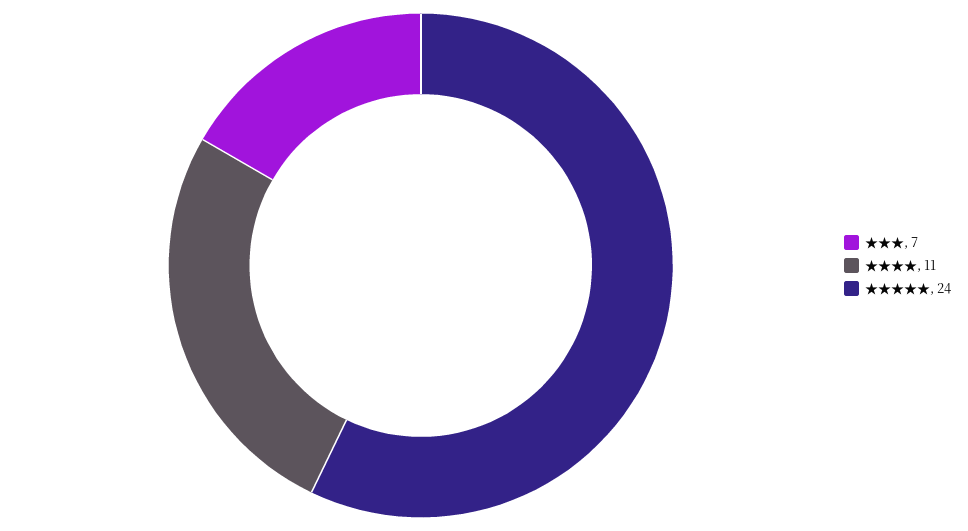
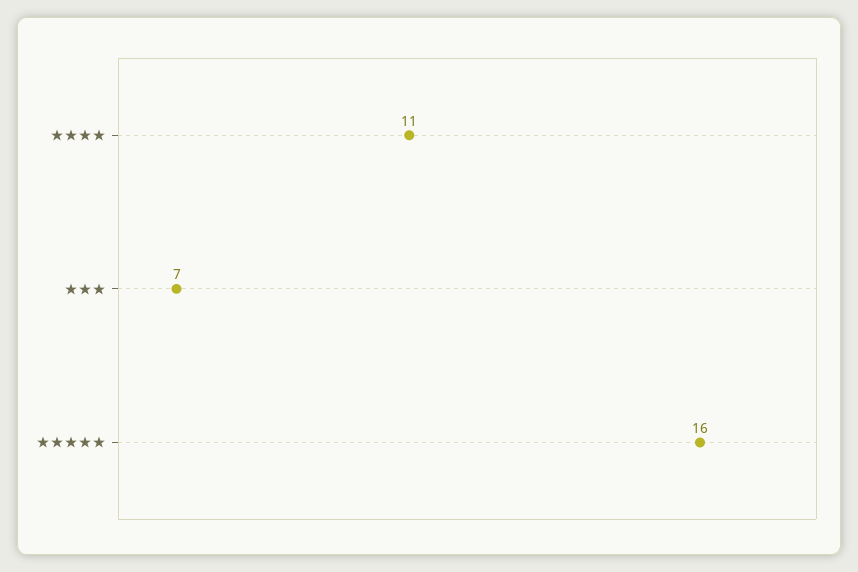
  {
    "★★★": 7,
    "★★★★": 11,
-   "★★★★★": 24
+   "★★★★★": 16
  }

